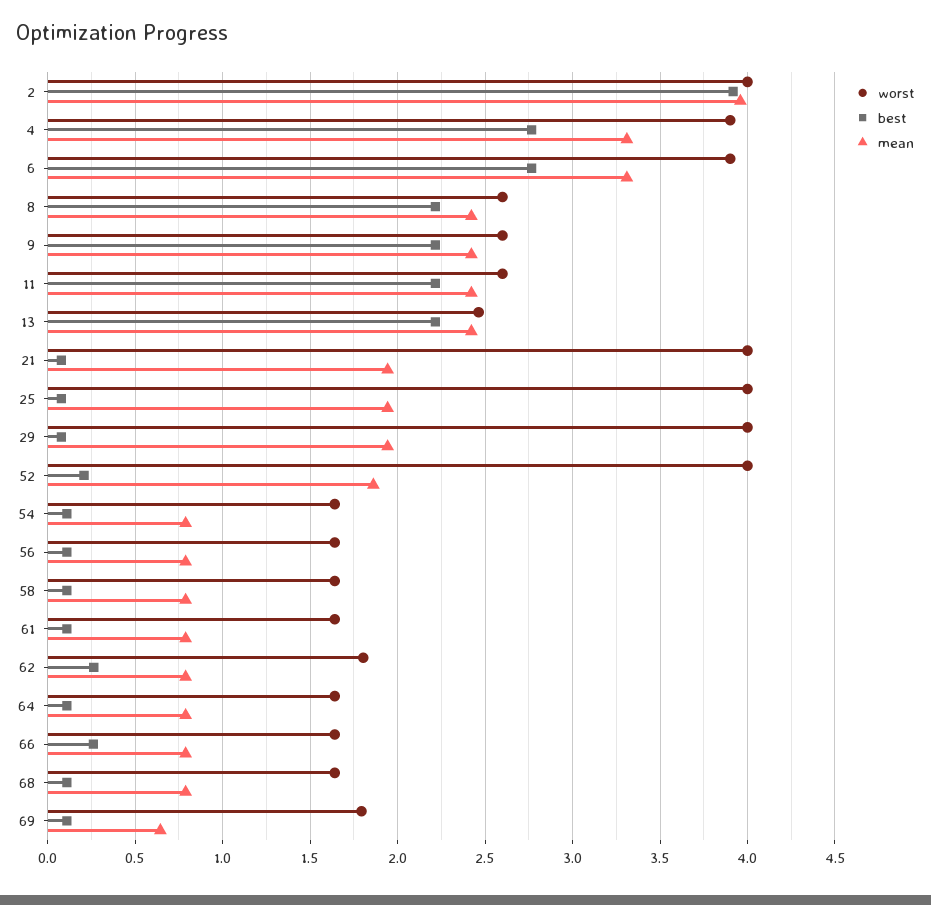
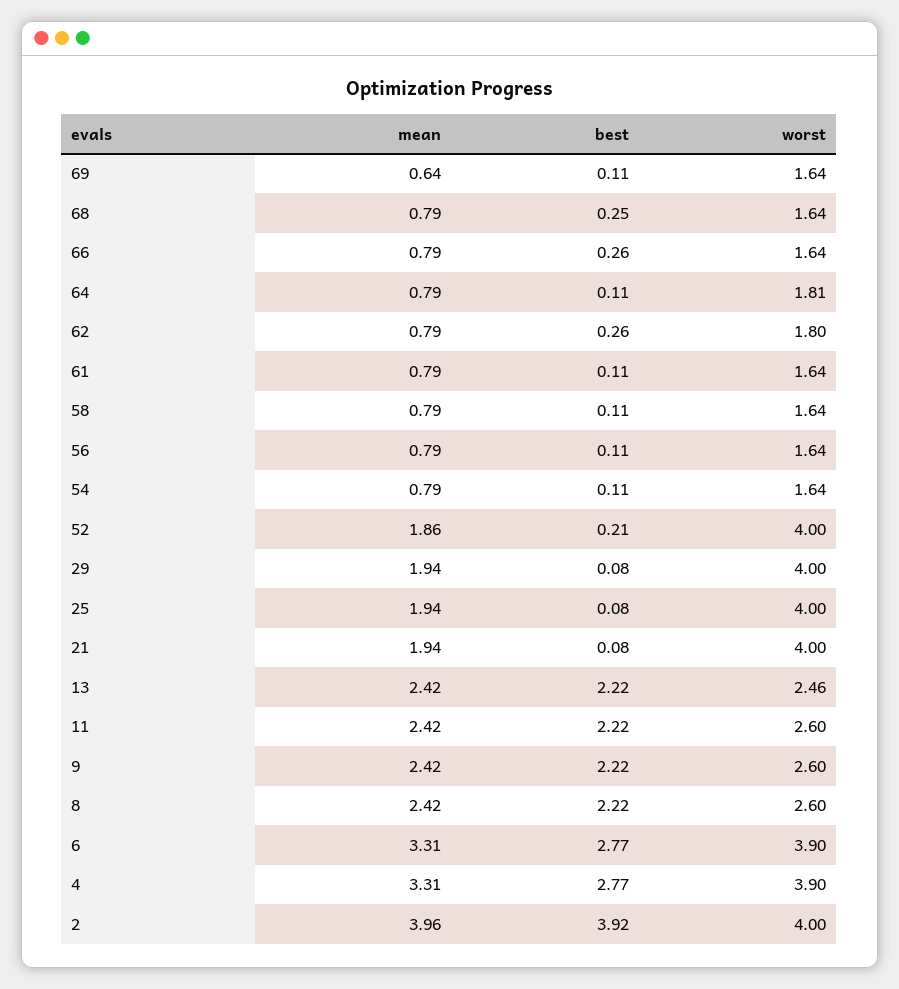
  {
    "worst": {
      "2": 4,
      "4": 3.9,
      "6": 3.9,
      "8": 2.6,
      "9": 2.6,
      "11": 2.6,
      "13": 2.46,
      "21": 4,
      "25": 4,
      "29": 4,
      "52": 4,
      "54": 1.64,
      "56": 1.64,
      "58": 1.64,
      "61": 1.64,
      "62": 1.8,
-     "64": 1.65,
+     "64": 1.81,
      "66": 1.64,
      "68": 1.64,
-     "69": 1.8
+     "69": 1.64
    },
    "best": {
      "2": 3.92,
      "4": 2.77,
      "6": 2.77,
      "8": 2.22,
      "9": 2.22,
      "11": 2.22,
      "13": 2.22,
      "21": 0.08,
      "25": 0.08,
      "29": 0.08,
      "52": 0.21,
      "54": 0.11,
      "56": 0.11,
      "58": 0.11,
      "61": 0.11,
      "62": 0.26,
      "64": 0.11,
      "66": 0.26,
-     "68": 0.1,
+     "68": 0.25,
      "69": 0.11
    },
    "mean": {
      "2": 3.96,
      "4": 3.31,
      "6": 3.31,
      "8": 2.42,
      "9": 2.42,
      "11": 2.42,
      "13": 2.42,
      "21": 1.94,
      "25": 1.94,
      "29": 1.94,
      "52": 1.86,
      "54": 0.79,
      "56": 0.79,
      "58": 0.79,
      "61": 0.79,
      "62": 0.79,
      "64": 0.79,
      "66": 0.79,
      "68": 0.79,
      "69": 0.64
    }
  }

